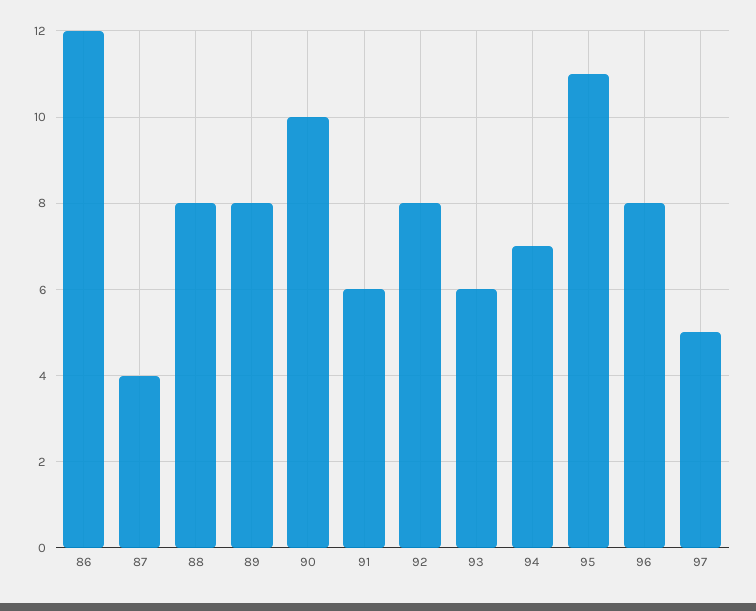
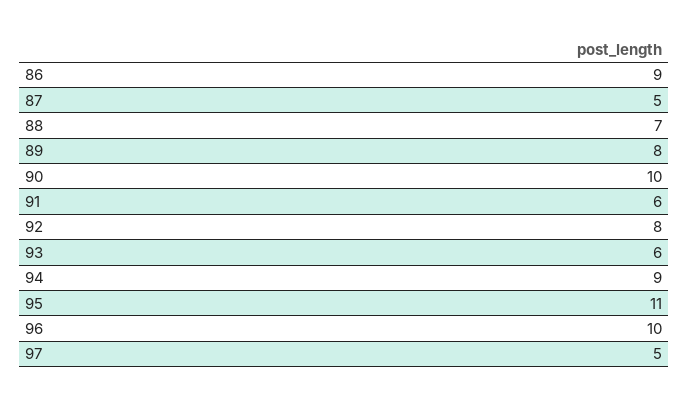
  {
-   "86": 12,
+   "86": 9,
-   "87": 4,
+   "87": 5,
-   "88": 8,
+   "88": 7,
    "89": 8,
    "90": 10,
    "91": 6,
    "92": 8,
    "93": 6,
-   "94": 7,
+   "94": 9,
    "95": 11,
-   "96": 8,
+   "96": 10,
    "97": 5
  }

